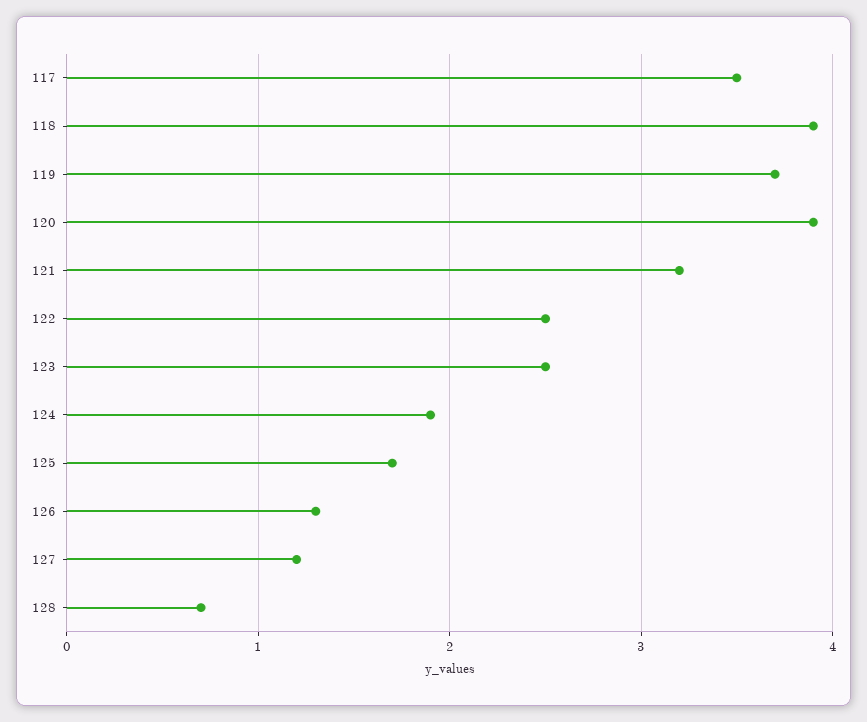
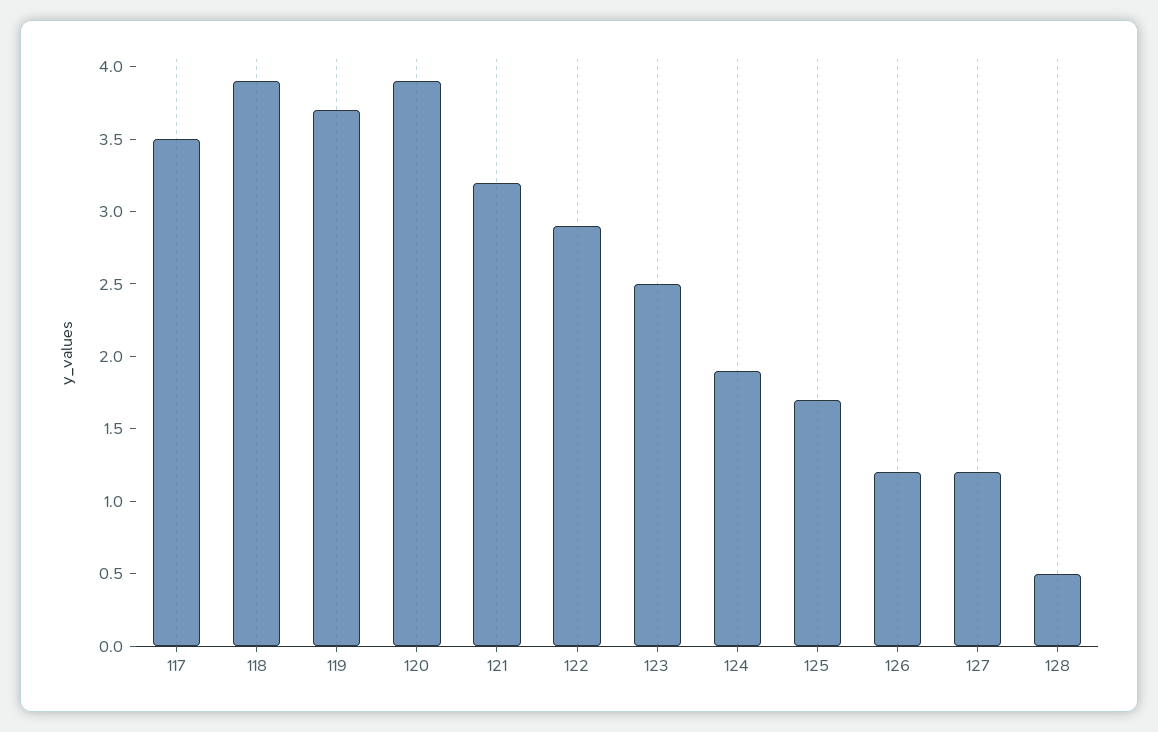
  {
    "117": 3.5,
    "118": 3.9,
    "119": 3.7,
    "120": 3.9,
    "121": 3.2,
-   "122": 2.5,
+   "122": 2.9,
    "123": 2.5,
    "124": 1.9,
    "125": 1.7,
-   "126": 1.3,
+   "126": 1.2,
    "127": 1.2,
-   "128": 0.7
+   "128": 0.5
  }

